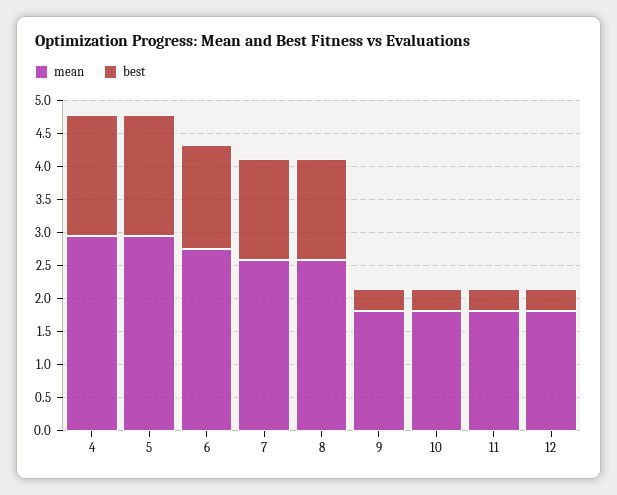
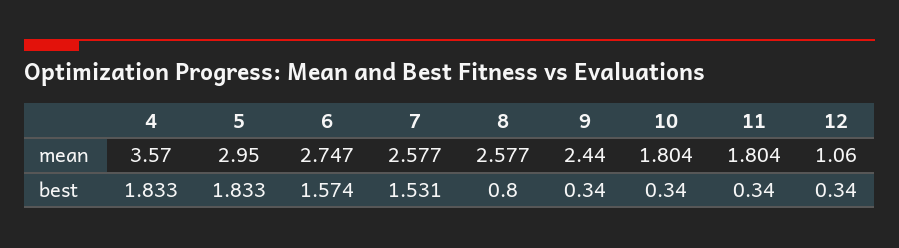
  {
    "mean": {
-     "4": 3,
+     "4": 3.57,
      "5": 2.95,
      "6": 2.747,
      "7": 2.577,
      "8": 2.577,
-     "9": 1.75,
+     "9": 2.44,
      "10": 1.804,
      "11": 1.804,
-     "12": 1.75
+     "12": 1.06
    },
    "best": {
      "4": 1.833,
      "5": 1.833,
      "6": 1.574,
      "7": 1.531,
-     "8": 1.5,
+     "8": 0.8,
      "9": 0.34,
      "10": 0.34,
      "11": 0.34,
      "12": 0.34
    }
  }

